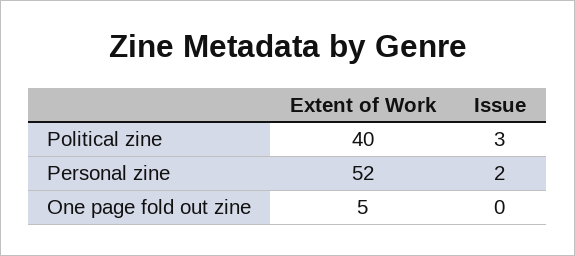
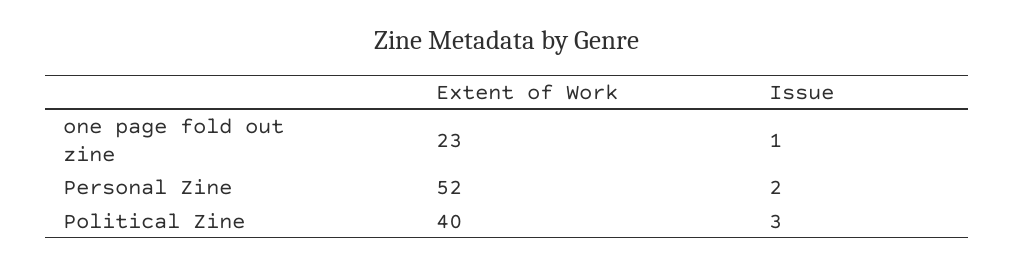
  {
    "Extent of Work": {
      "Political zine": 40,
      "Personal zine": 52,
-     "One page fold out zine": 5
+     "One page fold out zine": 23
    },
    "Issue": {
      "Political zine": 3,
      "Personal zine": 2,
-     "One page fold out zine": 0
+     "One page fold out zine": 1
    }
  }

